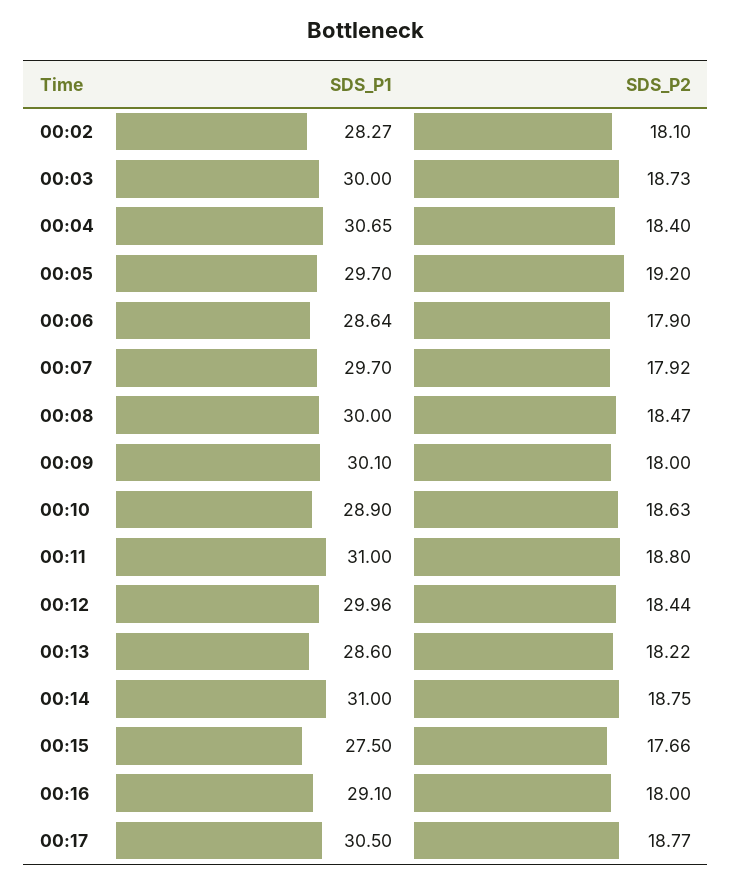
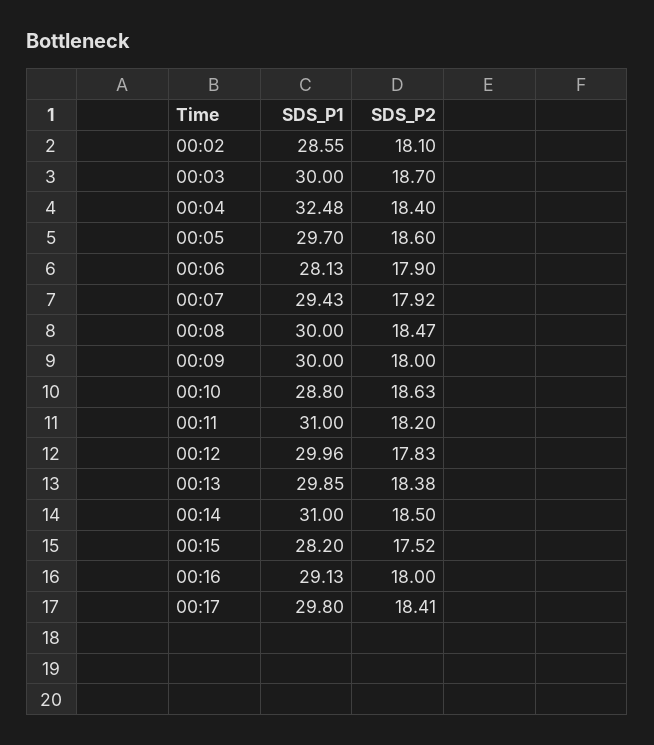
  {
    "SDS_P1": {
-     "00:02": 28.27,
+     "00:02": 28.55,
      "00:03": 30,
-     "00:04": 30.65,
+     "00:04": 32.48,
      "00:05": 29.7,
-     "00:06": 28.64,
+     "00:06": 28.13,
-     "00:07": 29.7,
+     "00:07": 29.43,
      "00:08": 30,
-     "00:09": 30.1,
+     "00:09": 30,
-     "00:10": 28.9,
+     "00:10": 28.8,
      "00:11": 31,
      "00:12": 29.96,
-     "00:13": 28.6,
+     "00:13": 29.85,
      "00:14": 31,
-     "00:15": 27.5,
+     "00:15": 28.2,
-     "00:16": 29.1,
+     "00:16": 29.13,
-     "00:17": 30.5
+     "00:17": 29.8
    },
    "SDS_P2": {
      "00:02": 18.1,
-     "00:03": 18.73,
+     "00:03": 18.7,
      "00:04": 18.4,
-     "00:05": 19.2,
+     "00:05": 18.6,
      "00:06": 17.9,
      "00:07": 17.92,
      "00:08": 18.47,
      "00:09": 18,
      "00:10": 18.63,
-     "00:11": 18.8,
+     "00:11": 18.2,
-     "00:12": 18.44,
+     "00:12": 17.83,
-     "00:13": 18.22,
+     "00:13": 18.38,
-     "00:14": 18.75,
+     "00:14": 18.5,
-     "00:15": 17.66,
+     "00:15": 17.52,
      "00:16": 18,
-     "00:17": 18.77
+     "00:17": 18.41
    }
  }

